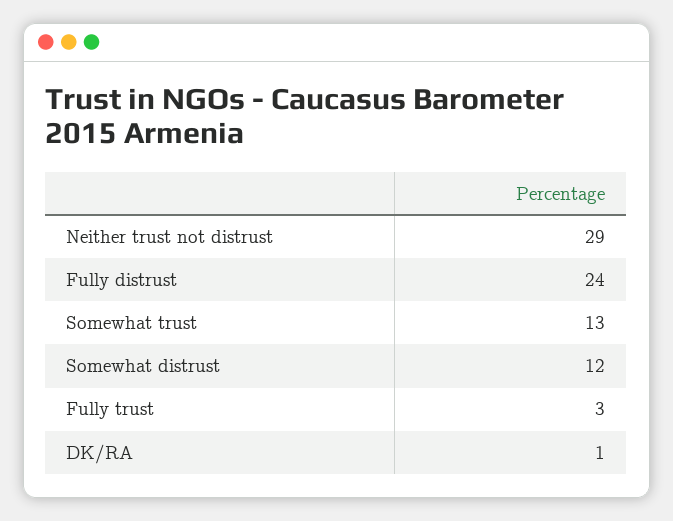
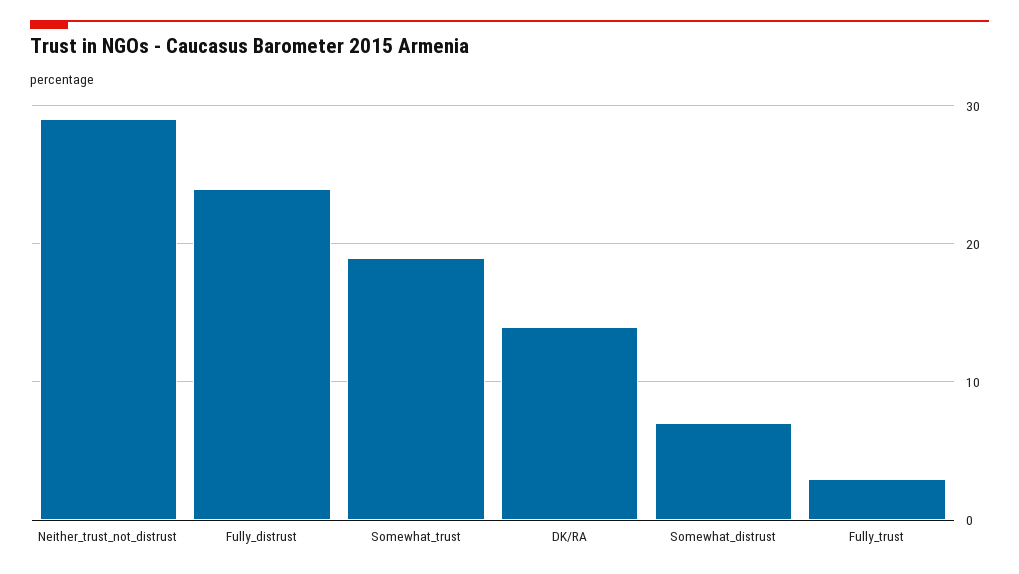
  {
    "Neither trust not distrust": 29,
    "Fully distrust": 24,
-   "Somewhat trust": 13,
+   "Somewhat trust": 19,
-   "Somewhat distrust": 12,
+   "Somewhat distrust": 7,
    "Fully trust": 3,
-   "DK/RA": 1
+   "DK/RA": 14
  }

